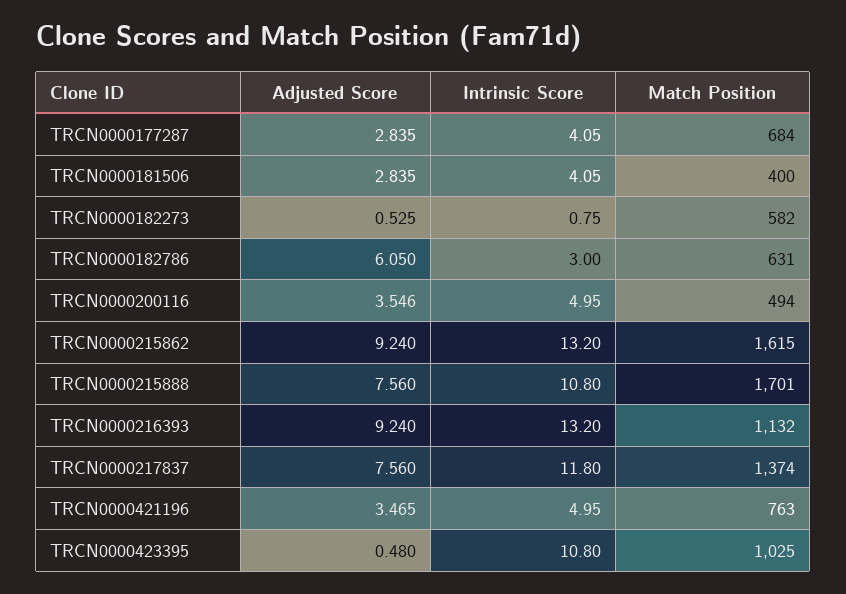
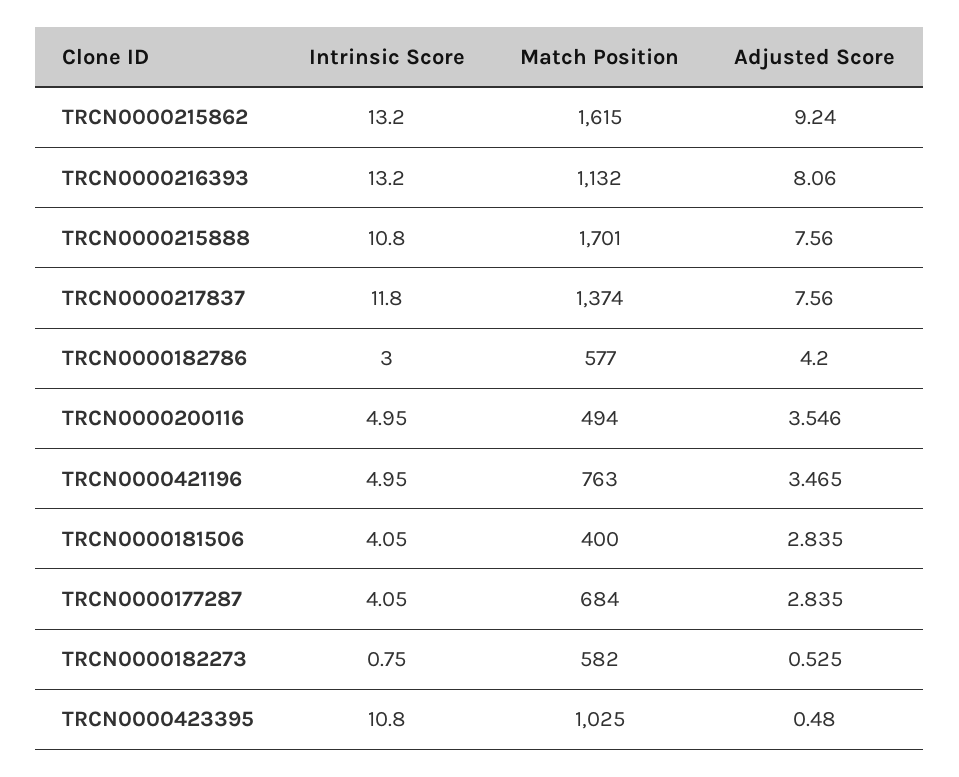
  {
    "Adjusted Score": {
      "TRCN0000177287": 2.835,
      "TRCN0000181506": 2.835,
      "TRCN0000182273": 0.525,
-     "TRCN0000182786": 6.05,
+     "TRCN0000182786": 4.2,
      "TRCN0000200116": 3.546,
      "TRCN0000215862": 9.24,
      "TRCN0000215888": 7.56,
-     "TRCN0000216393": 9.24,
+     "TRCN0000216393": 8.06,
      "TRCN0000217837": 7.56,
      "TRCN0000421196": 3.465,
      "TRCN0000423395": 0.48
    },
    "Intrinsic Score": {
      "TRCN0000177287": 4.05,
      "TRCN0000181506": 4.05,
      "TRCN0000182273": 0.75,
      "TRCN0000182786": 3,
      "TRCN0000200116": 4.95,
      "TRCN0000215862": 13.2,
      "TRCN0000215888": 10.8,
      "TRCN0000216393": 13.2,
      "TRCN0000217837": 11.8,
      "TRCN0000421196": 4.95,
      "TRCN0000423395": 10.8
    },
    "Match Position": {
      "TRCN0000177287": 684,
      "TRCN0000181506": 400,
      "TRCN0000182273": 582,
-     "TRCN0000182786": 631,
+     "TRCN0000182786": 577,
      "TRCN0000200116": 494,
      "TRCN0000215862": 1615,
      "TRCN0000215888": 1701,
      "TRCN0000216393": 1132,
      "TRCN0000217837": 1374,
      "TRCN0000421196": 763,
      "TRCN0000423395": 1025
    }
  }

